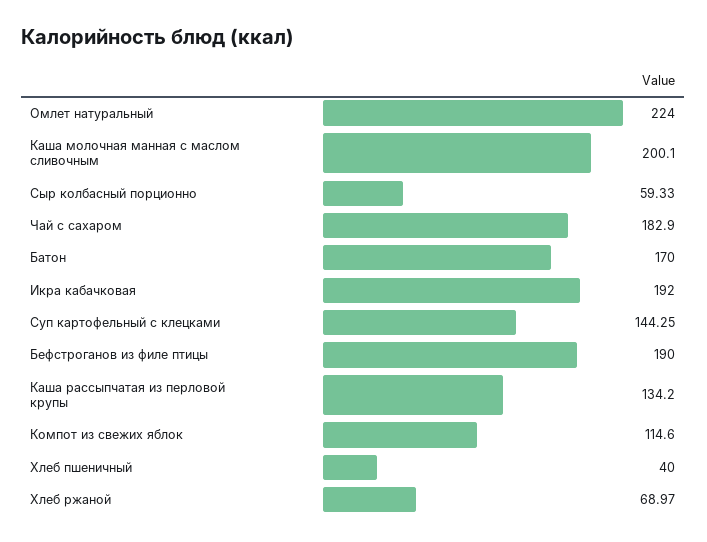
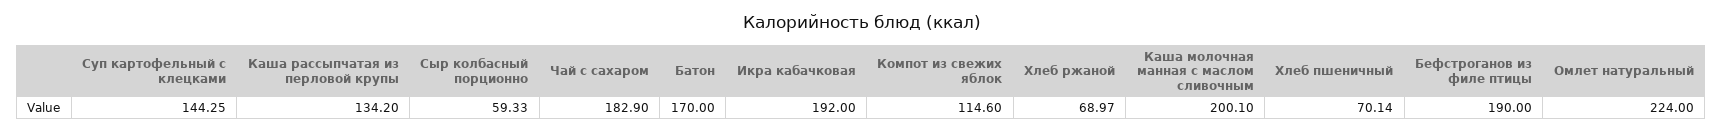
  {
    "Омлет натуральный": 224,
    "Каша молочная манная с маслом сливочным": 200.1,
    "Сыр колбасный порционно": 59.33,
    "Чай с сахаром": 182.9,
    "Батон": 170,
    "Икра кабачковая": 192,
    "Суп картофельный с клецками": 144.25,
    "Бефстроганов из филе птицы": 190,
    "Каша рассыпчатая из перловой крупы": 134.2,
    "Компот из свежих яблок": 114.6,
-   "Хлеб пшеничный": 40,
+   "Хлеб пшеничный": 70.14,
    "Хлеб ржаной": 68.97
  }

